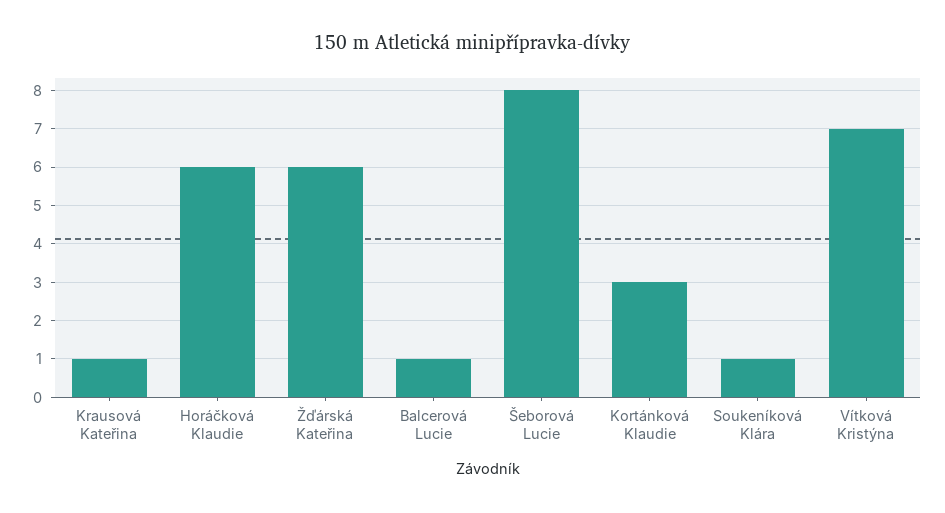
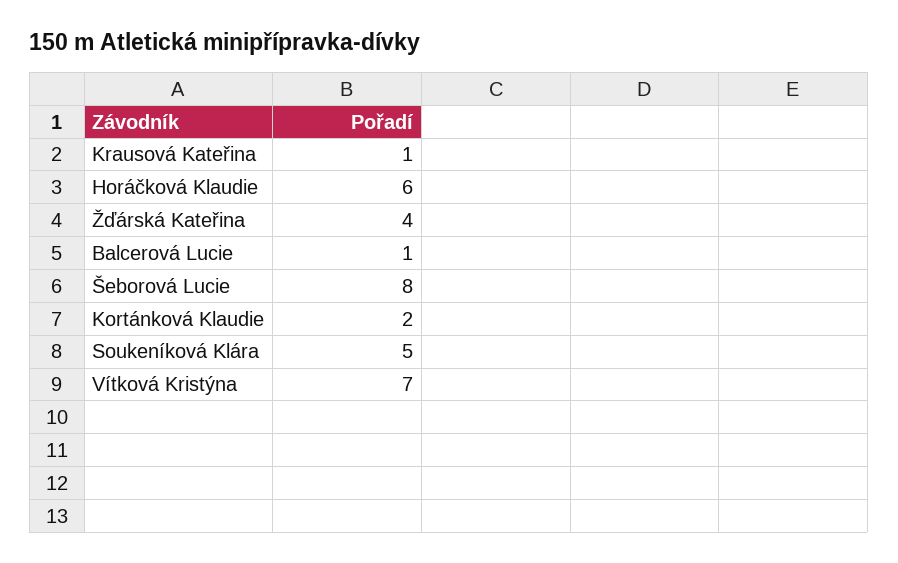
  {
    "Krausová Kateřina": 1,
    "Horáčková Klaudie": 6,
-   "Žďárská Kateřina": 6,
+   "Žďárská Kateřina": 4,
    "Balcerová Lucie": 1,
    "Šeborová Lucie": 8,
-   "Kortánková Klaudie": 3,
+   "Kortánková Klaudie": 2,
-   "Soukeníková Klára": 1,
+   "Soukeníková Klára": 5,
    "Vítková Kristýna": 7
  }

